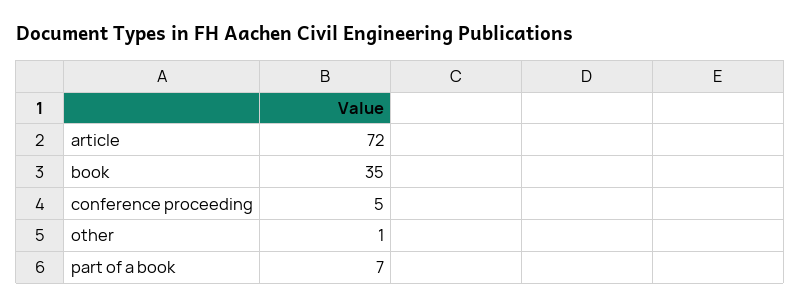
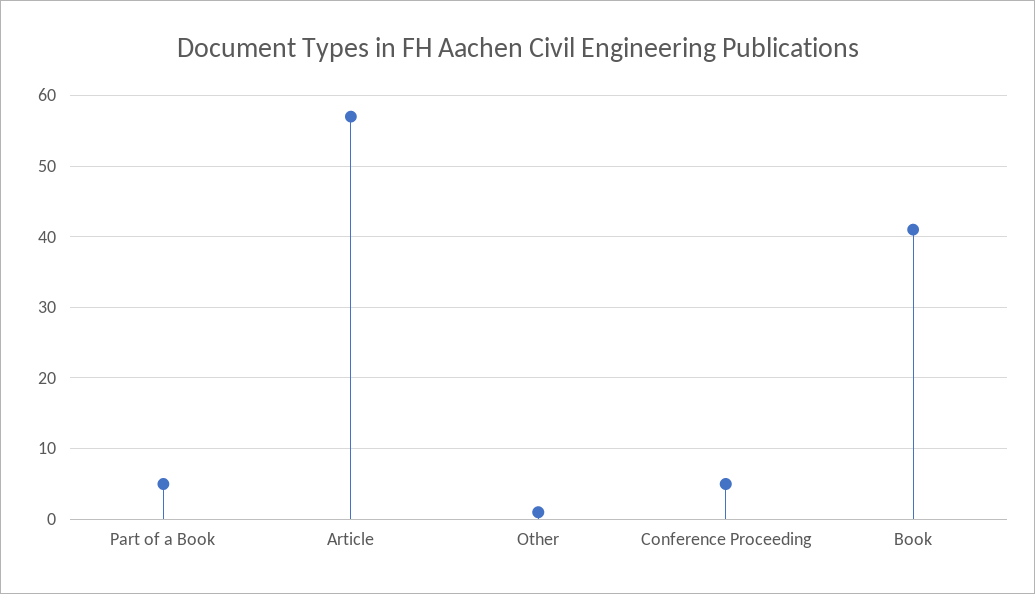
  {
-   "article": 72,
+   "article": 57,
-   "book": 35,
+   "book": 41,
    "conference proceeding": 5,
    "other": 1,
-   "part of a book": 7
+   "part of a book": 5
  }

